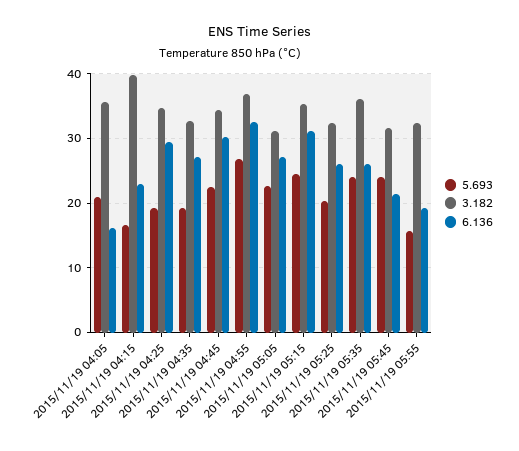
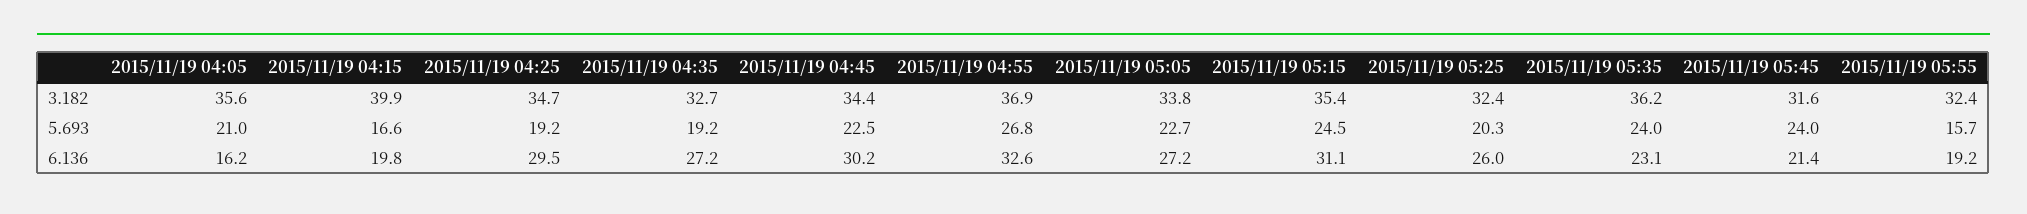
  {
    "5.693": {
      "2015/11/19 04:05": 21,
      "2015/11/19 04:15": 16.6,
      "2015/11/19 04:25": 19.2,
      "2015/11/19 04:35": 19.2,
      "2015/11/19 04:45": 22.5,
      "2015/11/19 04:55": 26.8,
      "2015/11/19 05:05": 22.7,
      "2015/11/19 05:15": 24.5,
      "2015/11/19 05:25": 20.3,
      "2015/11/19 05:35": 24,
      "2015/11/19 05:45": 24,
      "2015/11/19 05:55": 15.7
    },
    "3.182": {
      "2015/11/19 04:05": 35.6,
      "2015/11/19 04:15": 39.9,
      "2015/11/19 04:25": 34.7,
      "2015/11/19 04:35": 32.7,
      "2015/11/19 04:45": 34.4,
      "2015/11/19 04:55": 36.9,
-     "2015/11/19 05:05": 31,
+     "2015/11/19 05:05": 33.8,
      "2015/11/19 05:15": 35.4,
      "2015/11/19 05:25": 32.4,
      "2015/11/19 05:35": 36.2,
      "2015/11/19 05:45": 31.6,
      "2015/11/19 05:55": 32.4
    },
    "6.136": {
      "2015/11/19 04:05": 16.2,
-     "2015/11/19 04:15": 23,
+     "2015/11/19 04:15": 19.8,
      "2015/11/19 04:25": 29.5,
      "2015/11/19 04:35": 27.2,
      "2015/11/19 04:45": 30.2,
      "2015/11/19 04:55": 32.6,
      "2015/11/19 05:05": 27.2,
      "2015/11/19 05:15": 31.1,
      "2015/11/19 05:25": 26,
-     "2015/11/19 05:35": 26,
+     "2015/11/19 05:35": 23.1,
      "2015/11/19 05:45": 21.4,
      "2015/11/19 05:55": 19.2
    }
  }

